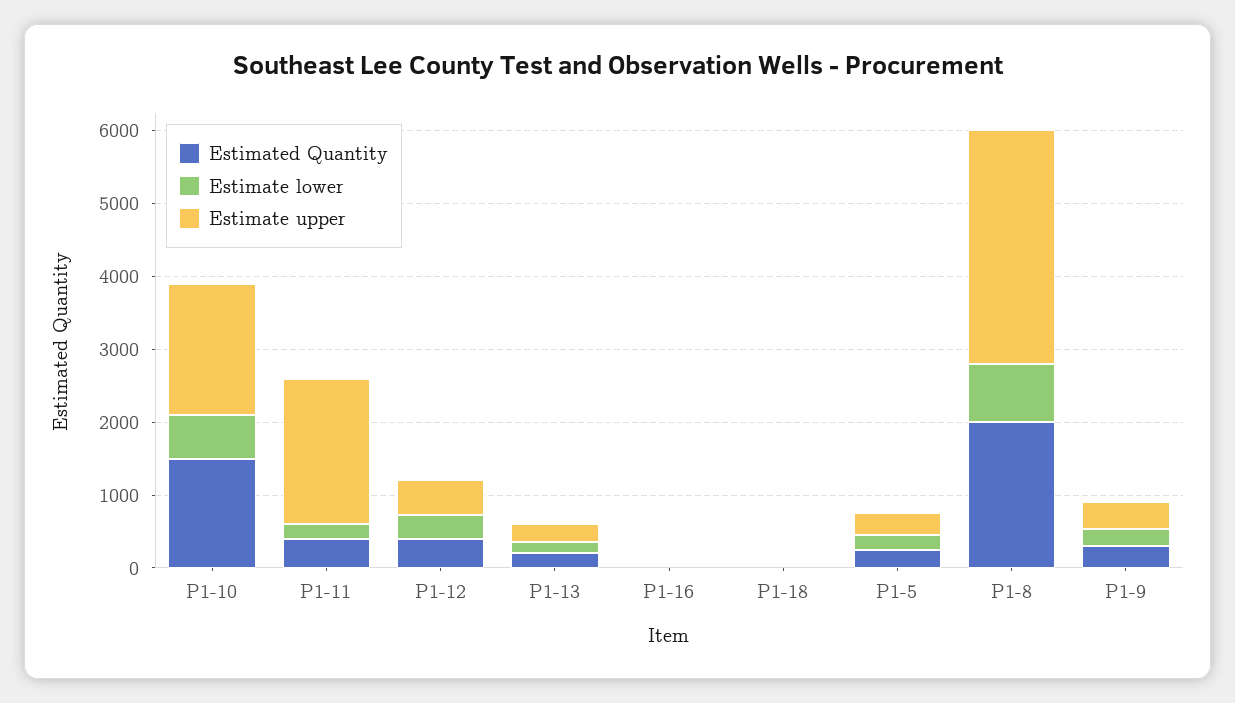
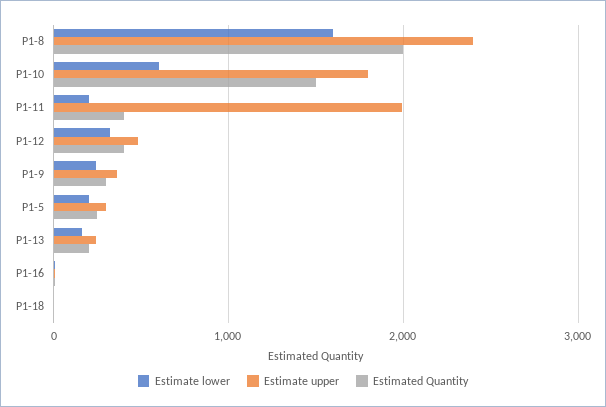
  {
    "Estimated Quantity": {
      "P1-10": 1500,
      "P1-11": 400,
      "P1-12": 400,
      "P1-13": 200,
      "P1-16": 0,
      "P1-18": 0,
      "P1-5": 300,
      "P1-8": 2000,
      "P1-9": 300
    },
    "Estimate lower": {
      "P1-10": 600,
      "P1-11": 200,
      "P1-12": 300,
      "P1-13": 200,
      "P1-16": 0,
      "P1-18": 0,
      "P1-5": 200,
-     "P1-8": 800,
+     "P1-8": 1600,
      "P1-9": 200
    },
    "Estimate upper": {
      "P1-10": 1800,
      "P1-11": 2000,
      "P1-12": 500,
      "P1-13": 200,
      "P1-16": 0,
      "P1-18": 0,
      "P1-5": 300,
-     "P1-8": 3200,
+     "P1-8": 2400,
      "P1-9": 400
    }
  }

